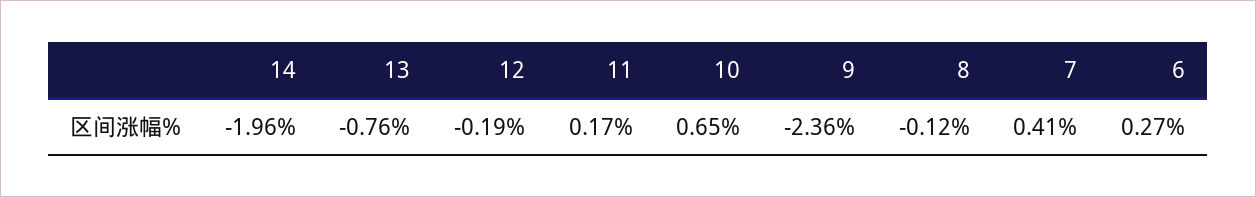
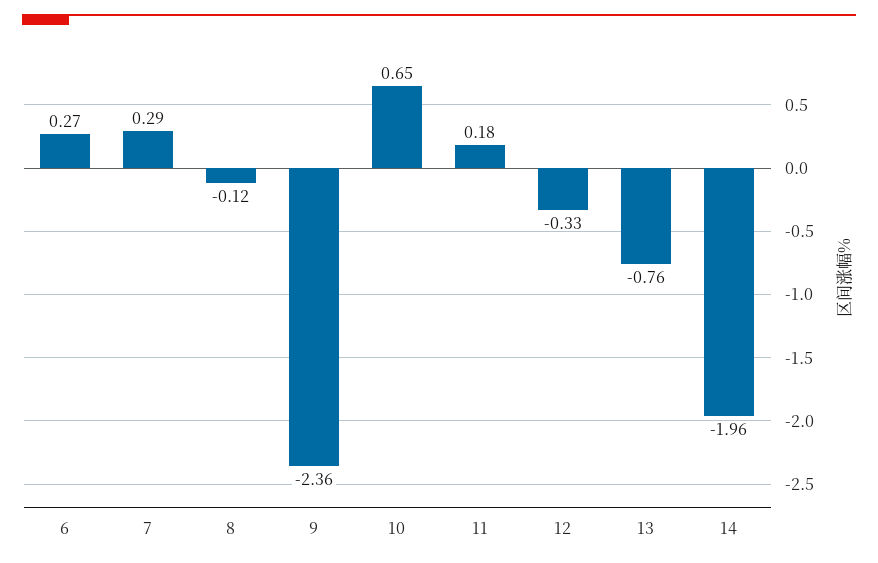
  {
    "14": -1.96,
    "13": -0.76,
-   "12": -0.19,
+   "12": -0.33,
-   "11": 0.17,
+   "11": 0.18,
    "10": 0.65,
    "9": -2.36,
    "8": -0.12,
-   "7": 0.41,
+   "7": 0.29,
    "6": 0.27
  }

